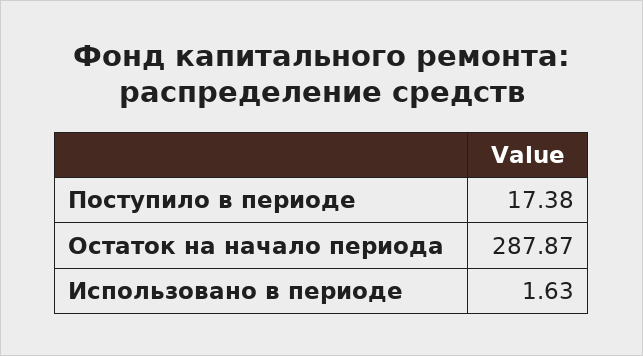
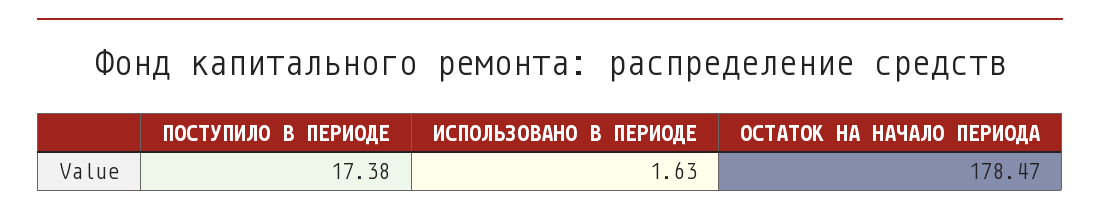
  {
    "Поступило в периоде": 17.38,
-   "Остаток на начало периода": 287.87,
+   "Остаток на начало периода": 178.47,
    "Использовано в периоде": 1.63
  }

